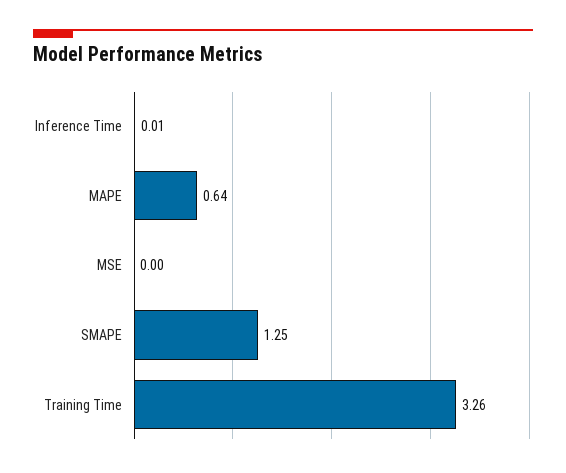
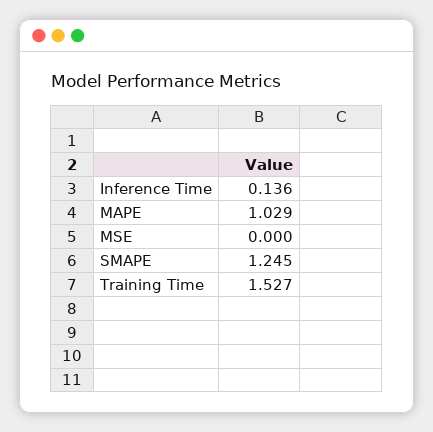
  {
-   "Inference Time": 0.01,
+   "Inference Time": 0.136,
-   "MAPE": 0.64,
+   "MAPE": 1.029,
    "MSE": 0,
    "SMAPE": 1.245,
-   "Training Time": 3.26
+   "Training Time": 1.527
  }

